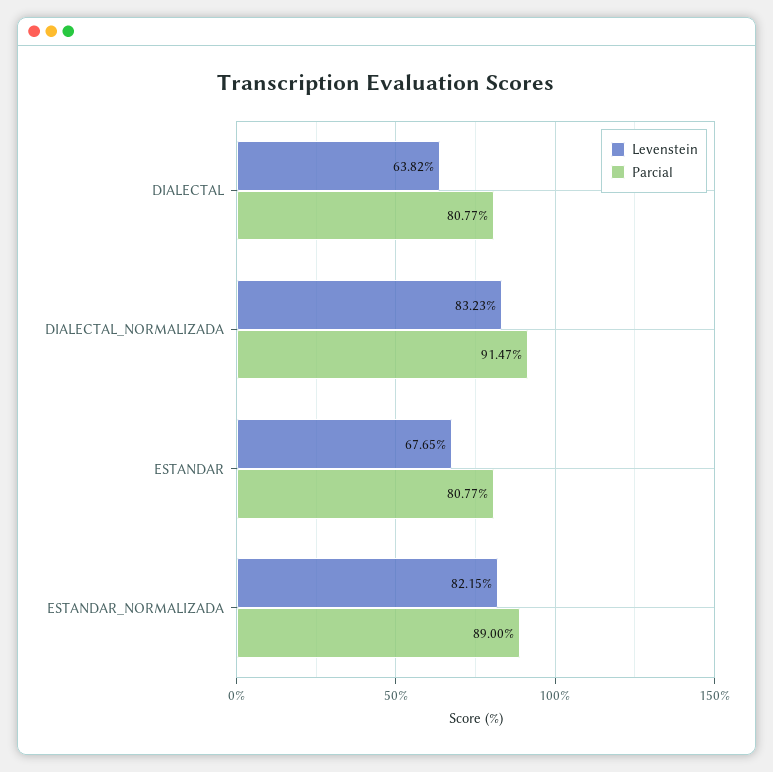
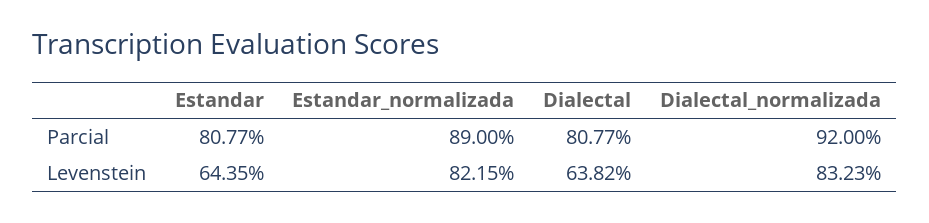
  {
    "Levenstein": {
      "DIALECTAL": 63.82,
      "DIALECTAL_NORMALIZADA": 83.23,
-     "ESTANDAR": 67.65,
+     "ESTANDAR": 64.35,
      "ESTANDAR_NORMALIZADA": 82.15
    },
    "Parcial": {
      "DIALECTAL": 80.77,
-     "DIALECTAL_NORMALIZADA": 91.47,
+     "DIALECTAL_NORMALIZADA": 92,
      "ESTANDAR": 80.77,
      "ESTANDAR_NORMALIZADA": 89
    }
  }

